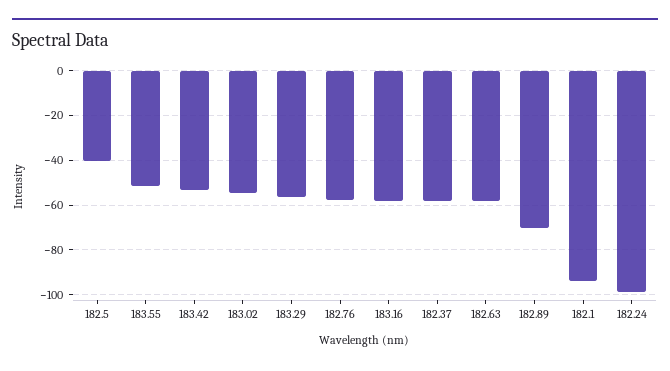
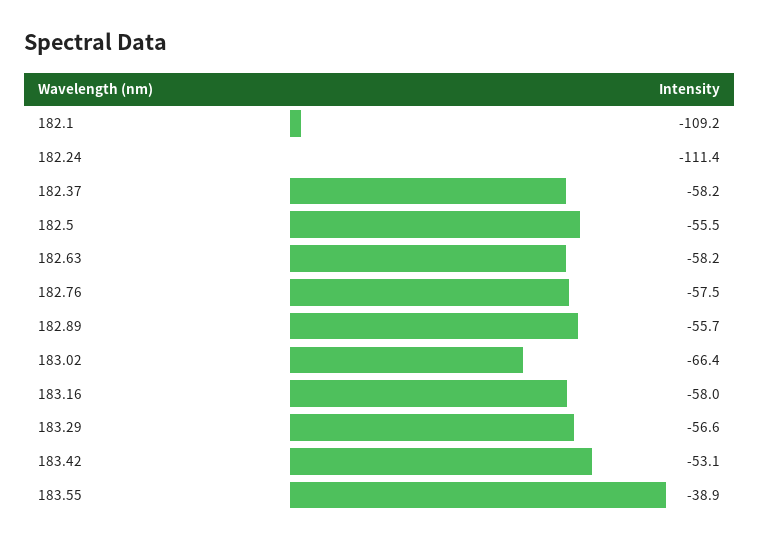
  {
-   "182.5": -40,
+   "182.5": -55.5,
-   "183.55": -50,
+   "183.55": -38.9,
    "183.42": -53.1,
-   "183.02": -55,
+   "183.02": -66.4,
    "183.29": -56.6,
    "182.76": -57.5,
    "183.16": -58,
    "182.37": -58.2,
    "182.63": -58.2,
-   "182.89": -70,
+   "182.89": -55.7,
-   "182.1": -95,
+   "182.1": -109.2,
-   "182.24": -100
+   "182.24": -111.4
  }

